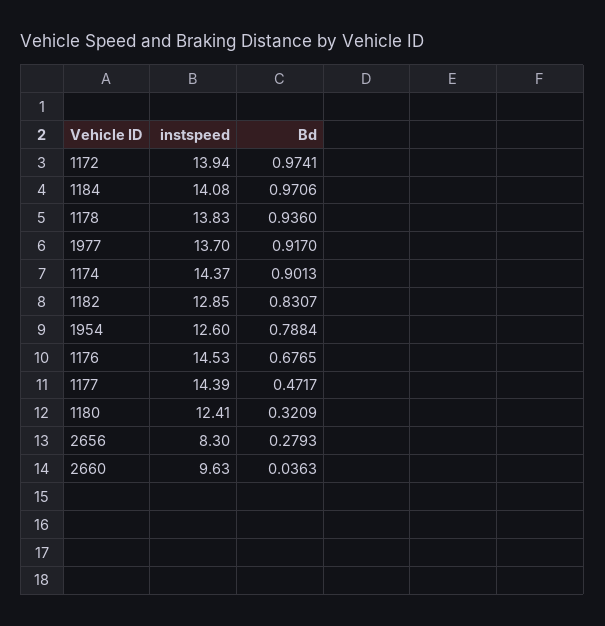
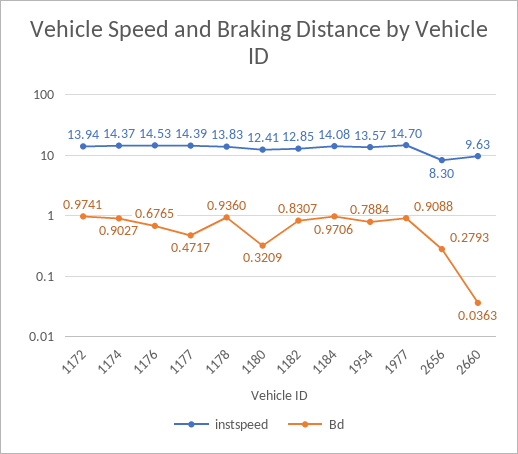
  {
    "instspeed": {
      "1172": 13.94,
      "1184": 14.08,
      "1178": 13.83,
-     "1977": 13.7,
+     "1977": 14.7,
      "1174": 14.37,
      "1182": 12.85,
-     "1954": 12.6,
+     "1954": 13.57,
      "1176": 14.53,
      "1177": 14.39,
      "1180": 12.41,
      "2656": 8.3,
      "2660": 9.63
    },
    "Bd": {
      "1172": 0.9741,
      "1184": 0.9706,
      "1178": 0.936,
-     "1977": 0.917,
+     "1977": 0.9088,
-     "1174": 0.9013,
+     "1174": 0.9027,
      "1182": 0.8307,
      "1954": 0.7884,
      "1176": 0.6765,
      "1177": 0.4717,
      "1180": 0.3209,
      "2656": 0.2793,
      "2660": 0.0363
    }
  }

